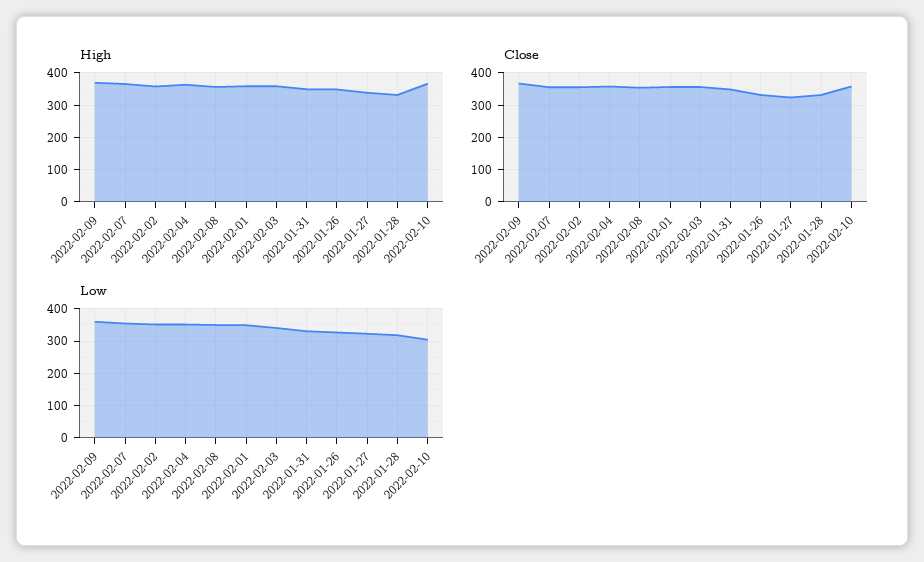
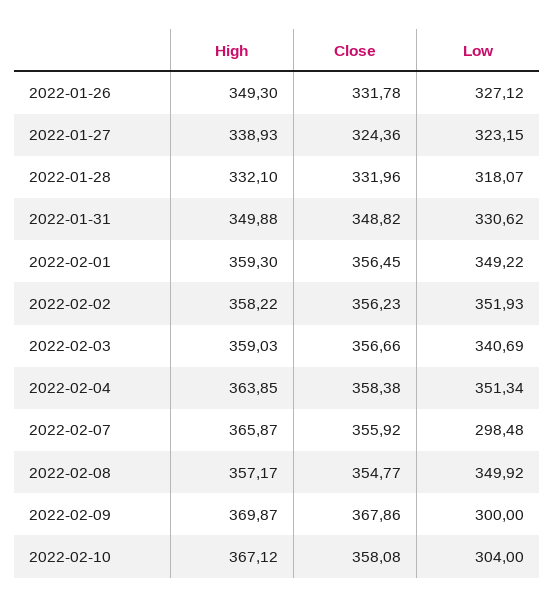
  {
    "High": {
      "2022-02-09": 369.87,
      "2022-02-07": 365.87,
      "2022-02-02": 358.22,
      "2022-02-04": 363.85,
      "2022-02-08": 357.17,
      "2022-02-01": 359.3,
      "2022-02-03": 359.03,
      "2022-01-31": 349.88,
      "2022-01-26": 349.3,
      "2022-01-27": 338.93,
      "2022-01-28": 332.1,
      "2022-02-10": 367.12
    },
    "Close": {
      "2022-02-09": 367.86,
      "2022-02-07": 355.92,
      "2022-02-02": 356.23,
      "2022-02-04": 358.38,
      "2022-02-08": 354.77,
      "2022-02-01": 356.45,
      "2022-02-03": 356.66,
      "2022-01-31": 348.82,
      "2022-01-26": 331.78,
      "2022-01-27": 324.36,
      "2022-01-28": 331.96,
      "2022-02-10": 358.08
    },
    "Low": {
-     "2022-02-09": 360,
+     "2022-02-09": 300,
-     "2022-02-07": 360,
+     "2022-02-07": 298.48,
      "2022-02-02": 351.93,
      "2022-02-04": 351.34,
      "2022-02-08": 349.92,
      "2022-02-01": 349.22,
      "2022-02-03": 340.69,
      "2022-01-31": 330.62,
      "2022-01-26": 327.12,
      "2022-01-27": 323.15,
      "2022-01-28": 318.07,
      "2022-02-10": 304
    }
  }

